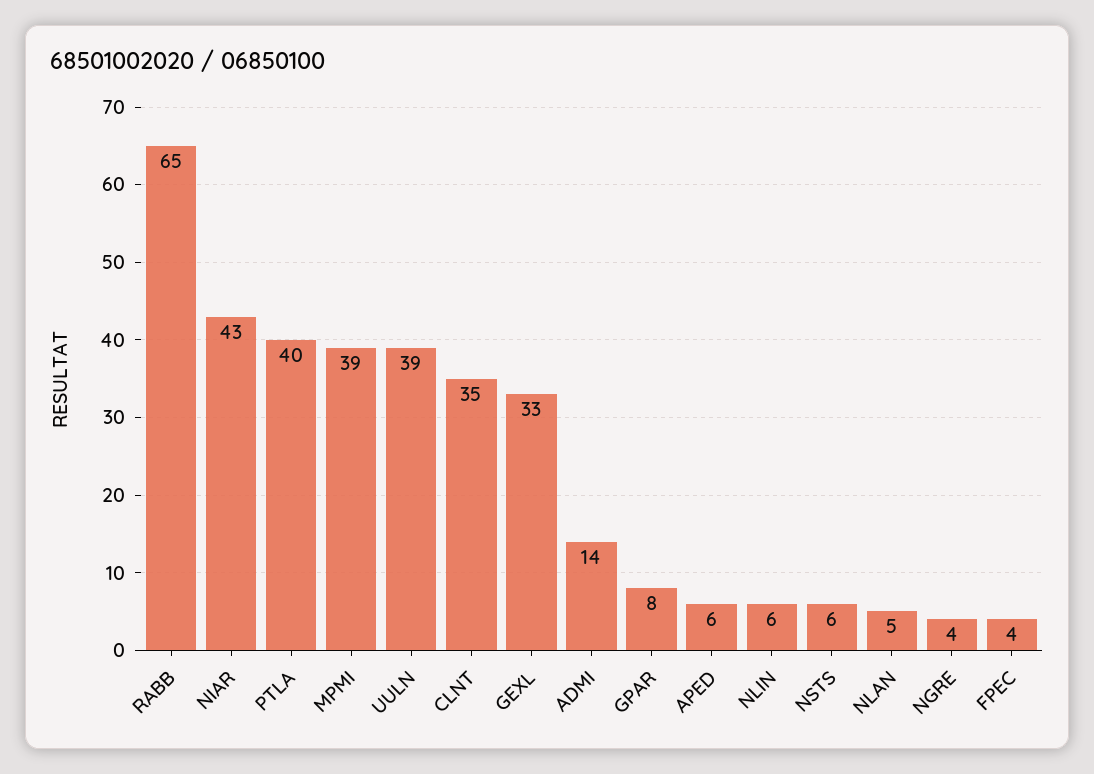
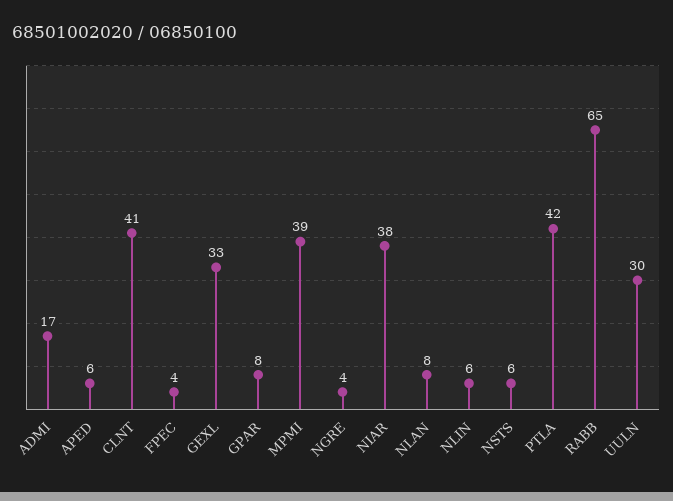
  {
    "RABB": 65,
-   "NIAR": 43,
+   "NIAR": 38,
-   "PTLA": 40,
+   "PTLA": 42,
    "MPMI": 39,
-   "UULN": 39,
+   "UULN": 30,
-   "CLNT": 35,
+   "CLNT": 41,
    "GEXL": 33,
-   "ADMI": 14,
+   "ADMI": 17,
    "GPAR": 8,
    "APED": 6,
    "NLIN": 6,
    "NSTS": 6,
-   "NLAN": 5,
+   "NLAN": 8,
    "NGRE": 4,
    "FPEC": 4
  }

